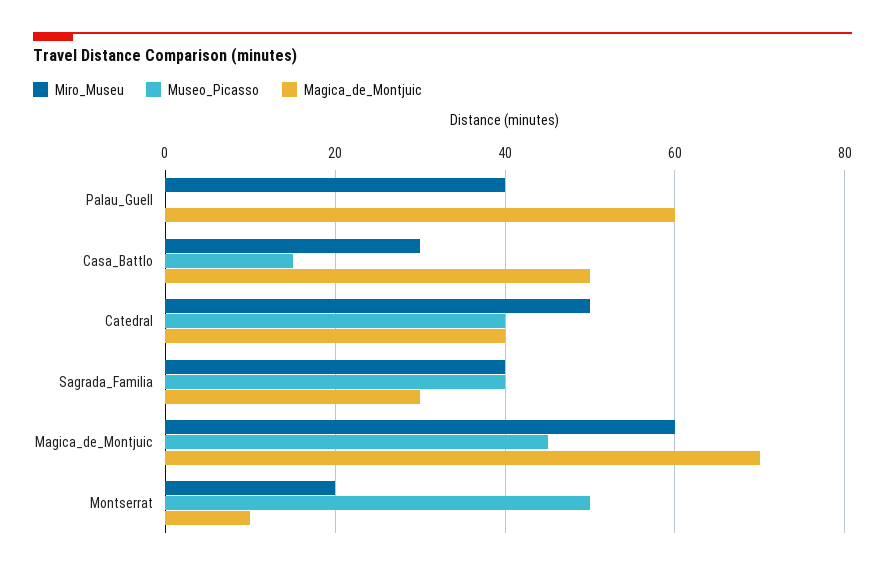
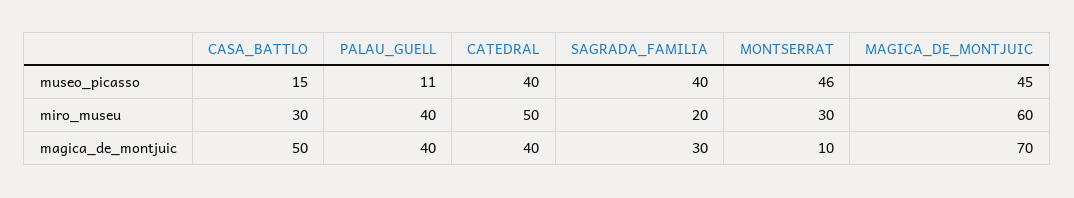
  {
    "Miro_Museu": {
      "Palau_Guell": 40,
      "Casa_Battlo": 30,
      "Catedral": 50,
-     "Sagrada_Familia": 40,
+     "Sagrada_Familia": 20,
      "Magica_de_Montjuic": 60,
-     "Montserrat": 20
+     "Montserrat": 30
    },
    "Museo_Picasso": {
-     "Palau_Guell": 0,
+     "Palau_Guell": 11,
      "Casa_Battlo": 15,
      "Catedral": 40,
      "Sagrada_Familia": 40,
      "Magica_de_Montjuic": 45,
-     "Montserrat": 50
+     "Montserrat": 46
    },
    "Magica_de_Montjuic": {
-     "Palau_Guell": 60,
+     "Palau_Guell": 40,
      "Casa_Battlo": 50,
      "Catedral": 40,
      "Sagrada_Familia": 30,
      "Magica_de_Montjuic": 70,
      "Montserrat": 10
    }
  }

